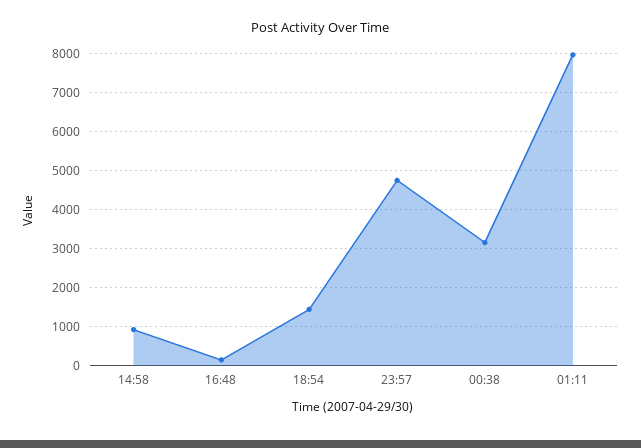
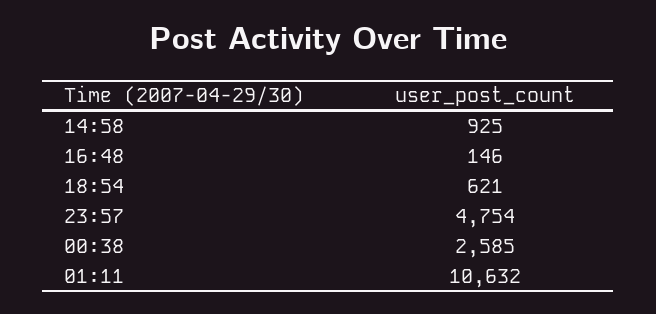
  {
    "14:58": 925,
    "16:48": 146,
-   "18:54": 1400,
+   "18:54": 621,
    "23:57": 4754,
-   "00:38": 3200,
+   "00:38": 2585,
-   "01:11": 8000
+   "01:11": 10632
  }

